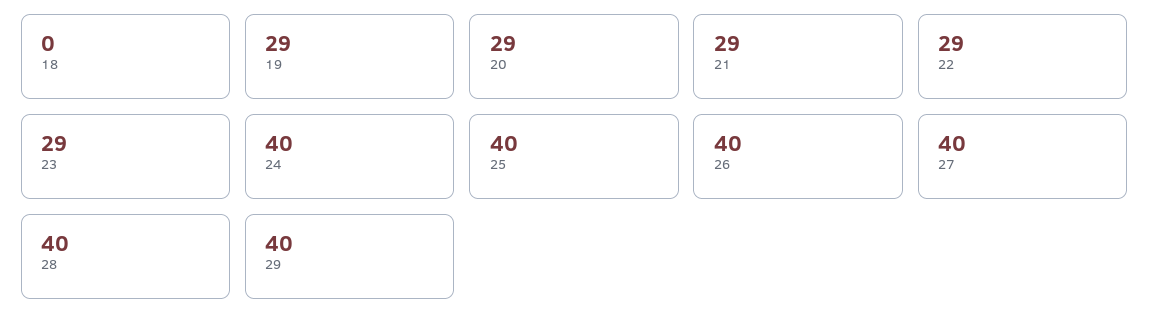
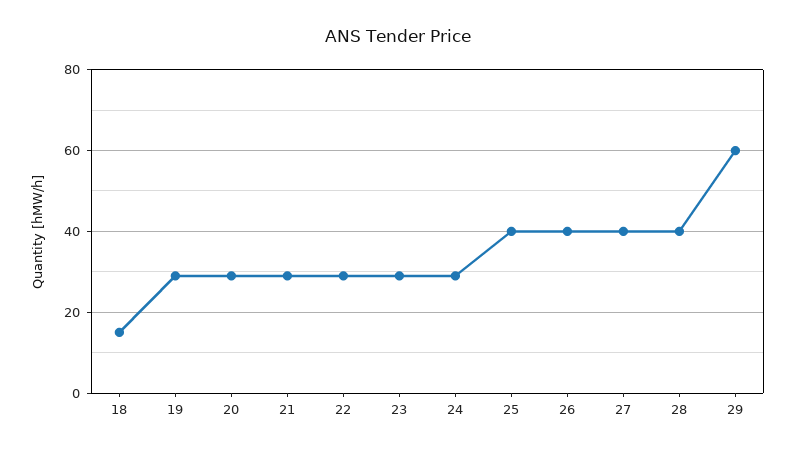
  {
-   "18": 0,
+   "18": 15,
    "19": 29,
    "20": 29,
    "21": 29,
    "22": 29,
    "23": 29,
-   "24": 40,
+   "24": 30,
    "25": 40,
    "26": 40,
    "27": 40,
    "28": 40,
-   "29": 40
+   "29": 60
  }

